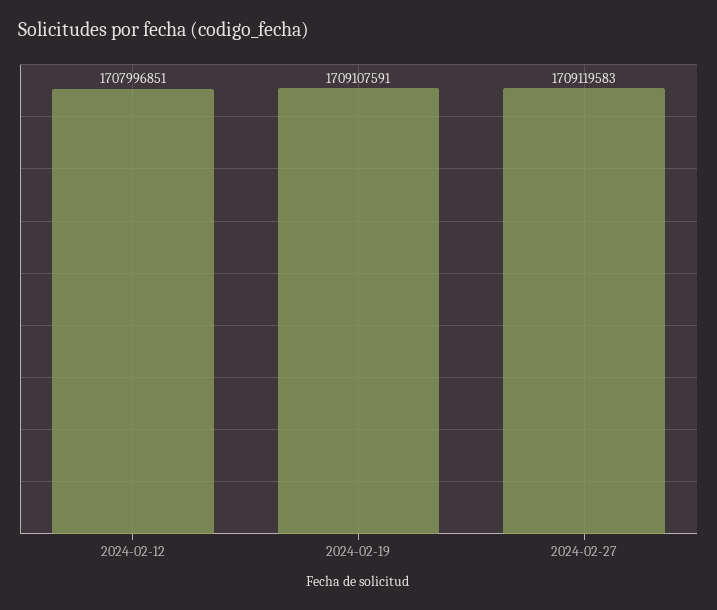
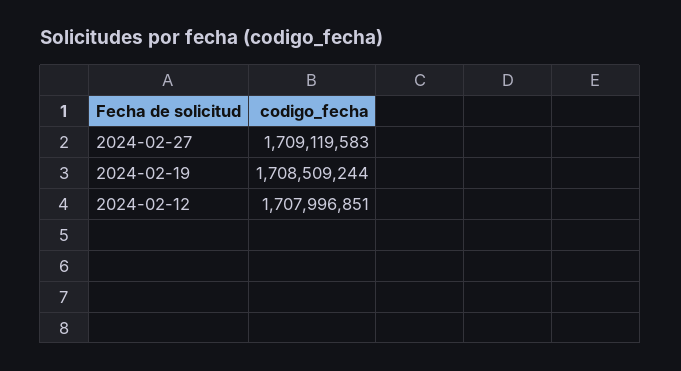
  {
    "2024-02-12": 1707996851,
-   "2024-02-19": 1709107591,
+   "2024-02-19": 1708509244,
    "2024-02-27": 1709119583
  }

